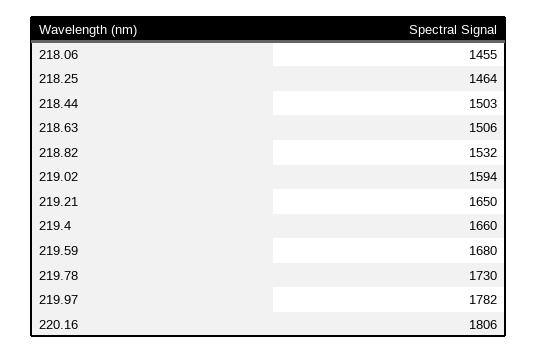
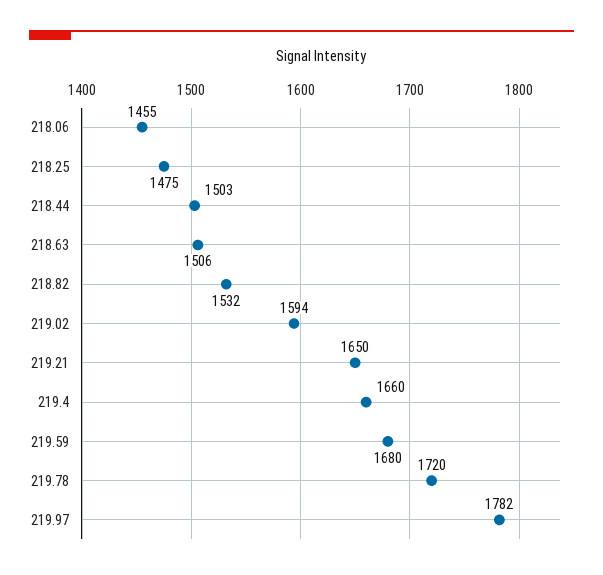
  {
    "218.06": 1455,
-   "218.25": 1464,
+   "218.25": 1475,
    "218.44": 1503,
    "218.63": 1506,
    "218.82": 1532,
    "219.02": 1594,
    "219.21": 1650,
    "219.4": 1660,
    "219.59": 1680,
-   "219.78": 1730,
+   "219.78": 1720,
-   "219.97": 1782,
+   "219.97": 1782
-   "220.16": 1806
  }

